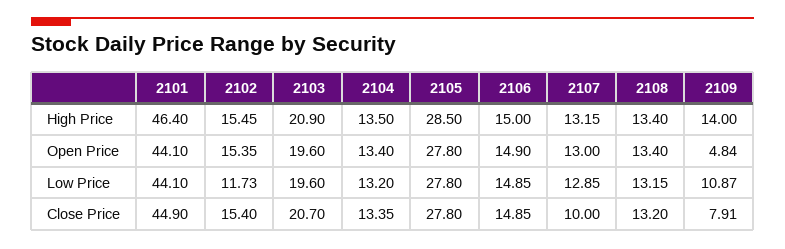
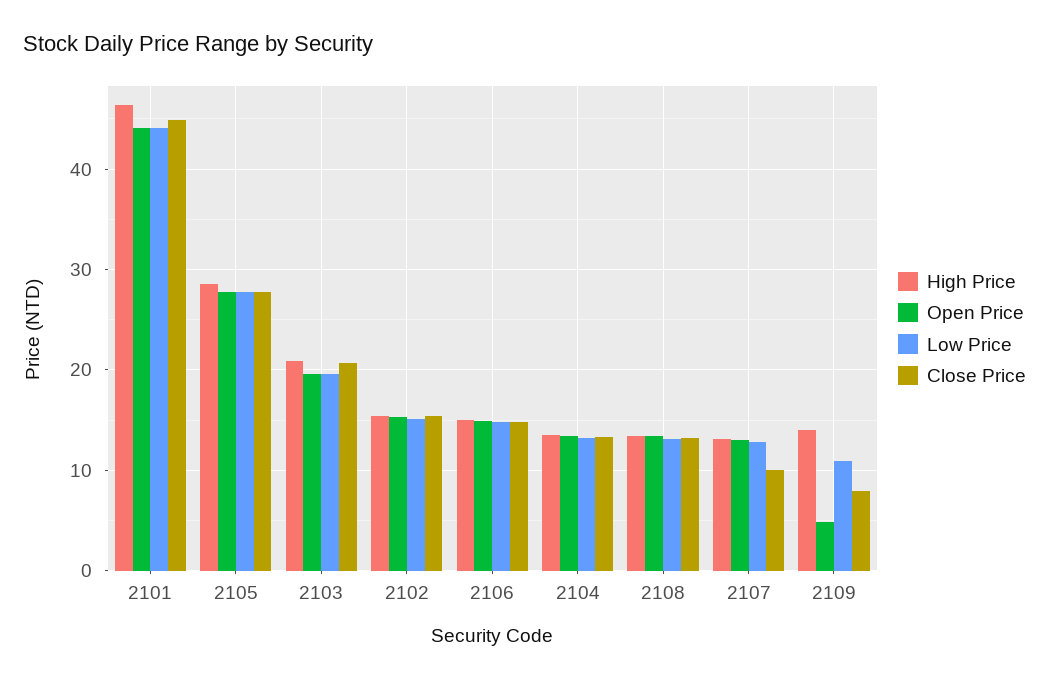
  {
    "High Price": {
      "2101": 46.4,
      "2102": 15.45,
      "2103": 20.9,
      "2104": 13.5,
      "2105": 28.5,
      "2106": 15,
      "2107": 13.15,
      "2108": 13.4,
      "2109": 14
    },
    "Open Price": {
      "2101": 44.1,
      "2102": 15.35,
      "2103": 19.6,
      "2104": 13.4,
      "2105": 27.8,
      "2106": 14.9,
      "2107": 13,
      "2108": 13.4,
      "2109": 4.84
    },
    "Low Price": {
      "2101": 44.1,
-     "2102": 11.73,
+     "2102": 15,
      "2103": 19.6,
      "2104": 13.2,
      "2105": 27.8,
      "2106": 14.85,
      "2107": 12.85,
      "2108": 13.15,
      "2109": 10.87
    },
    "Close Price": {
      "2101": 44.9,
      "2102": 15.4,
      "2103": 20.7,
      "2104": 13.35,
      "2105": 27.8,
      "2106": 14.85,
      "2107": 10,
      "2108": 13.2,
      "2109": 7.91
    }
  }

